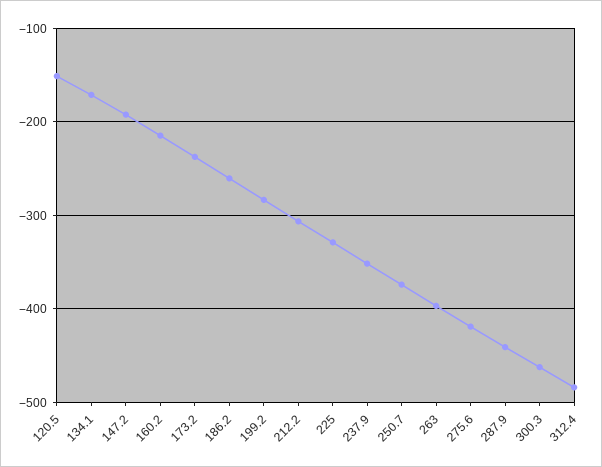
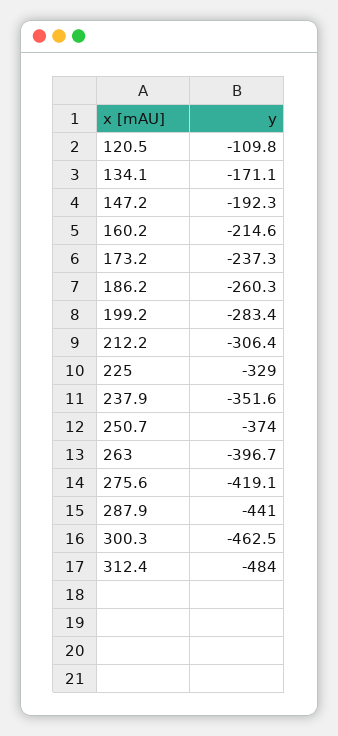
  {
-   "120.5": -150,
+   "120.5": -109.8,
    "134.1": -171.1,
    "147.2": -192.3,
    "160.2": -214.6,
    "173.2": -237.3,
    "186.2": -260.3,
    "199.2": -283.4,
    "212.2": -306.4,
    "225": -329,
    "237.9": -351.6,
    "250.7": -374,
    "263": -396.7,
    "275.6": -419.1,
    "287.9": -441,
    "300.3": -462.5,
    "312.4": -484
  }

